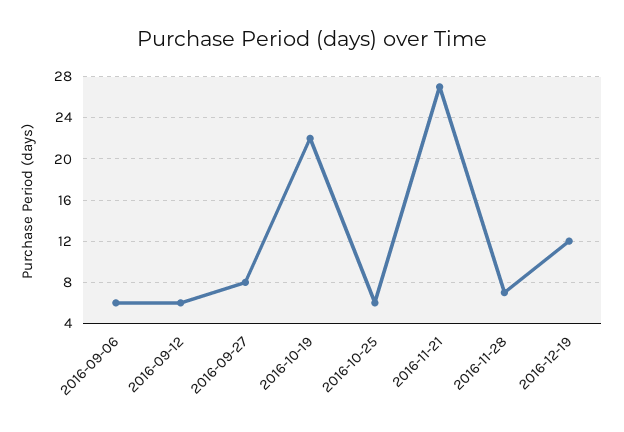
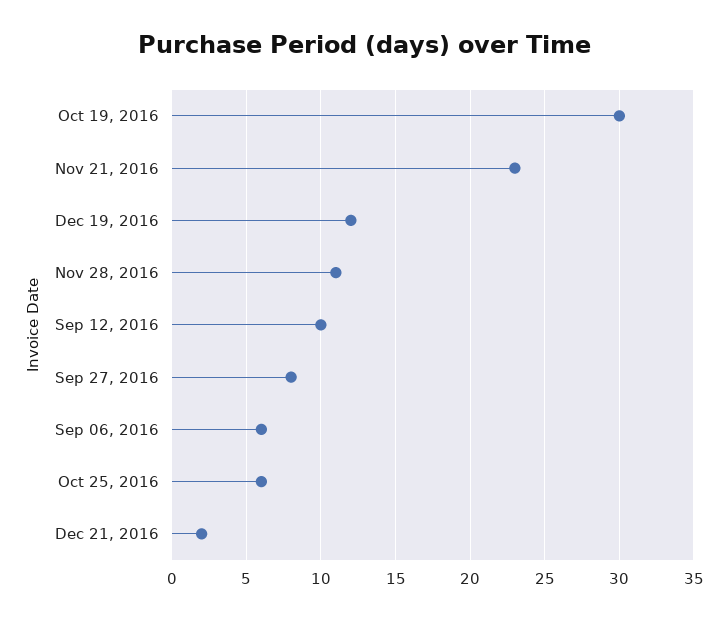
  {
    "2016-09-06": 6,
-   "2016-09-12": 6,
+   "2016-09-12": 10,
    "2016-09-27": 8,
-   "2016-10-19": 22,
+   "2016-10-19": 30,
    "2016-10-25": 6,
-   "2016-11-21": 27,
+   "2016-11-21": 23,
-   "2016-11-28": 7,
+   "2016-11-28": 11,
-   "2016-12-19": 12
+   "2016-12-19": 12,
+   "Dec 21, 2016": 2
  }

